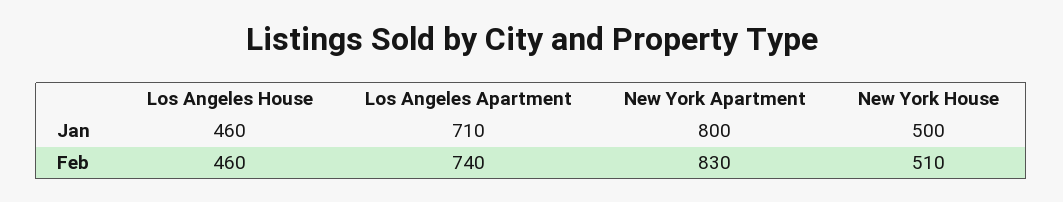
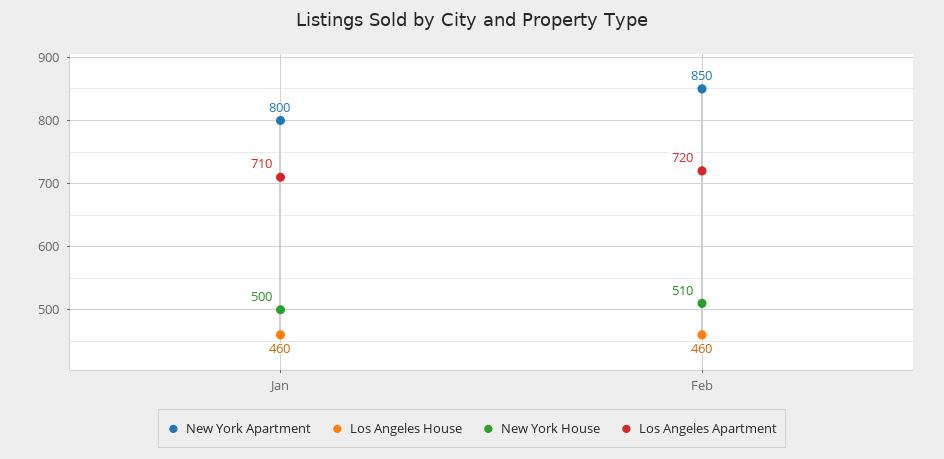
  {
    "Los Angeles House": {
      "Jan": 460,
      "Feb": 460
    },
    "Los Angeles Apartment": {
      "Jan": 710,
-     "Feb": 740
+     "Feb": 720
    },
    "New York Apartment": {
      "Jan": 800,
-     "Feb": 830
+     "Feb": 850
    },
    "New York House": {
      "Jan": 500,
      "Feb": 510
    }
  }

